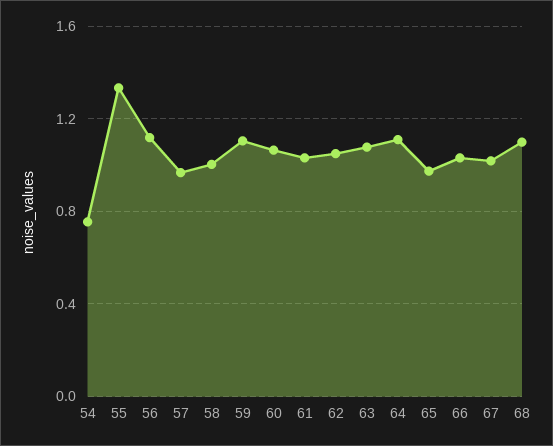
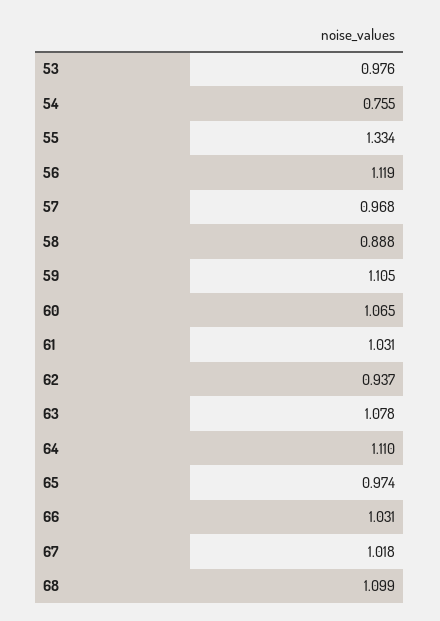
  {
    "54": 0.755,
    "55": 1.334,
    "56": 1.119,
    "57": 0.968,
-   "58": 1,
+   "58": 0.888,
    "59": 1.105,
    "60": 1.065,
    "61": 1.031,
-   "62": 1.05,
+   "62": 0.937,
    "63": 1.078,
    "64": 1.11,
    "65": 0.974,
    "66": 1.031,
    "67": 1.018,
-   "68": 1.099
+   "68": 1.099,
+   "53": 0.976
  }

